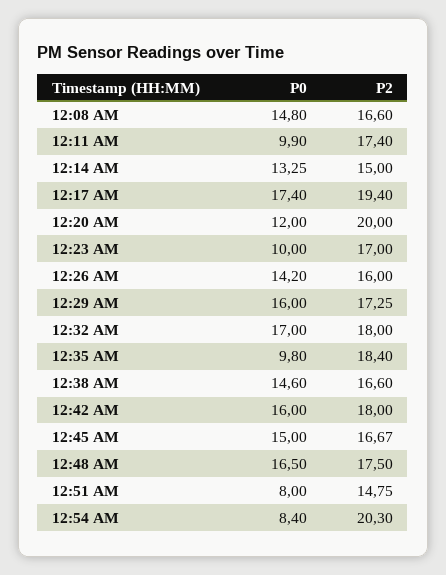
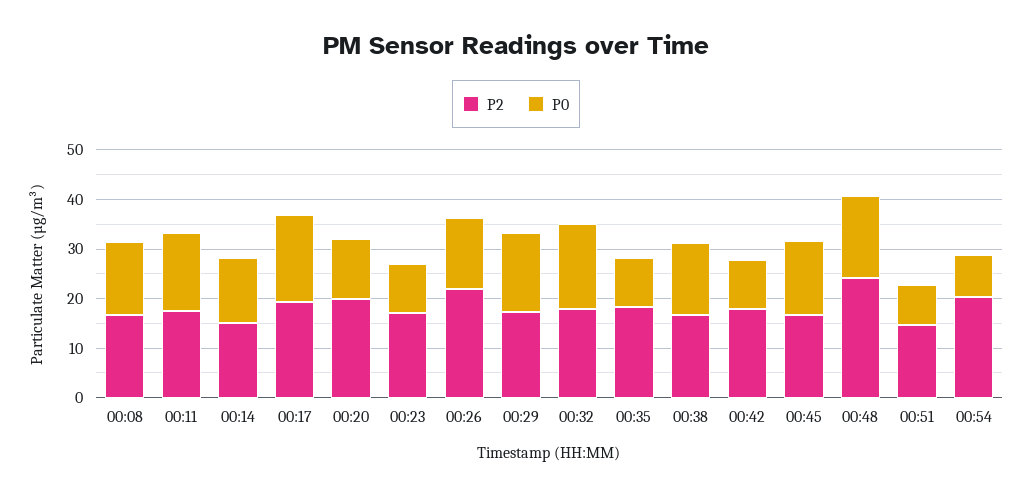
  {
    "P0": {
      "12:08 AM": 14.8,
-     "12:11 AM": 9.9,
+     "12:11 AM": 16,
      "12:14 AM": 13.25,
      "12:17 AM": 17.4,
      "12:20 AM": 12,
      "12:23 AM": 10,
      "12:26 AM": 14.2,
      "12:29 AM": 16,
      "12:32 AM": 17,
      "12:35 AM": 9.8,
      "12:38 AM": 14.6,
-     "12:42 AM": 16,
+     "12:42 AM": 10,
      "12:45 AM": 15,
      "12:48 AM": 16.5,
      "12:51 AM": 8,
      "12:54 AM": 8.4
    },
    "P2": {
      "12:08 AM": 16.6,
      "12:11 AM": 17.4,
      "12:14 AM": 15,
      "12:17 AM": 19.4,
      "12:20 AM": 20,
      "12:23 AM": 17,
-     "12:26 AM": 16,
+     "12:26 AM": 22,
      "12:29 AM": 17.25,
      "12:32 AM": 18,
      "12:35 AM": 18.4,
      "12:38 AM": 16.6,
      "12:42 AM": 18,
      "12:45 AM": 16.67,
-     "12:48 AM": 17.5,
+     "12:48 AM": 24,
      "12:51 AM": 14.75,
      "12:54 AM": 20.3
    }
  }

